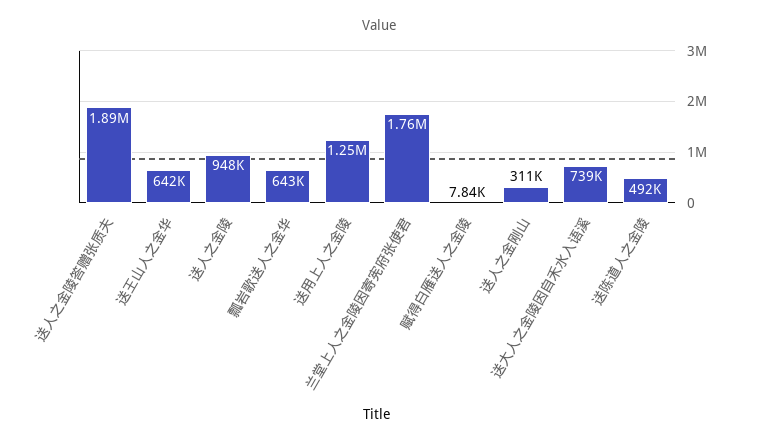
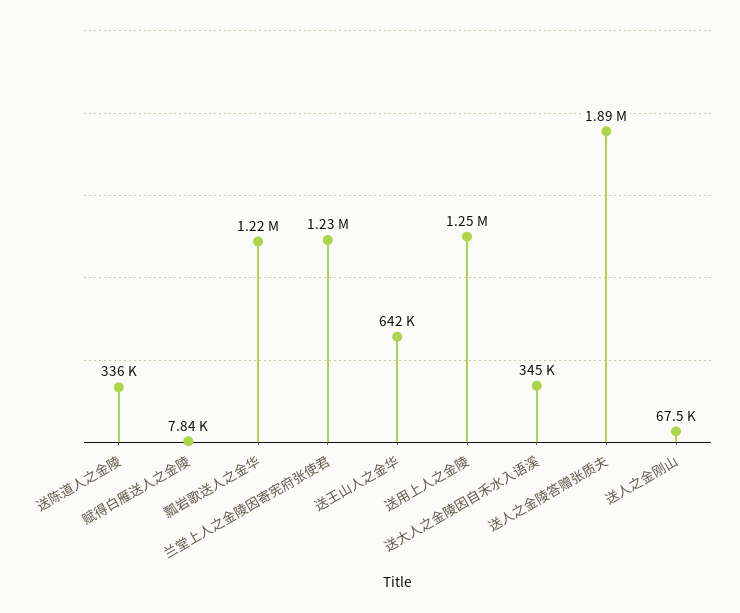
  {
    "送人之金陵答赠张质夫": 1890000,
    "送王山人之金华": 642000,
-   "送人之金陵": 948000,
-   "瓢岩歌送人之金华": 643000,
+   "瓢岩歌送人之金华": 1220000,
    "送用上人之金陵": 1250000,
-   "兰堂上人之金陵因寄宪府张使君": 1760000,
+   "兰堂上人之金陵因寄宪府张使君": 1230000,
    "赋得白雁送人之金陵": 7840,
-   "送人之金刚山": 311000,
+   "送人之金刚山": 67500,
-   "送大人之金陵因自禾水入语溪": 739000,
+   "送大人之金陵因自禾水入语溪": 345000,
-   "送陈道人之金陵": 492000
+   "送陈道人之金陵": 336000
  }

